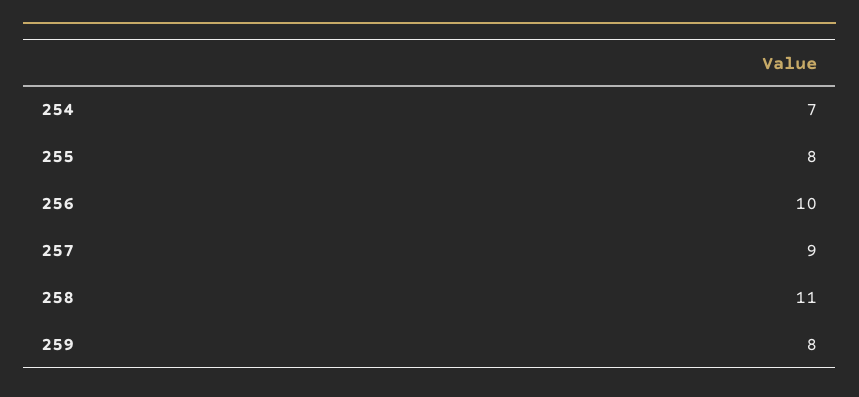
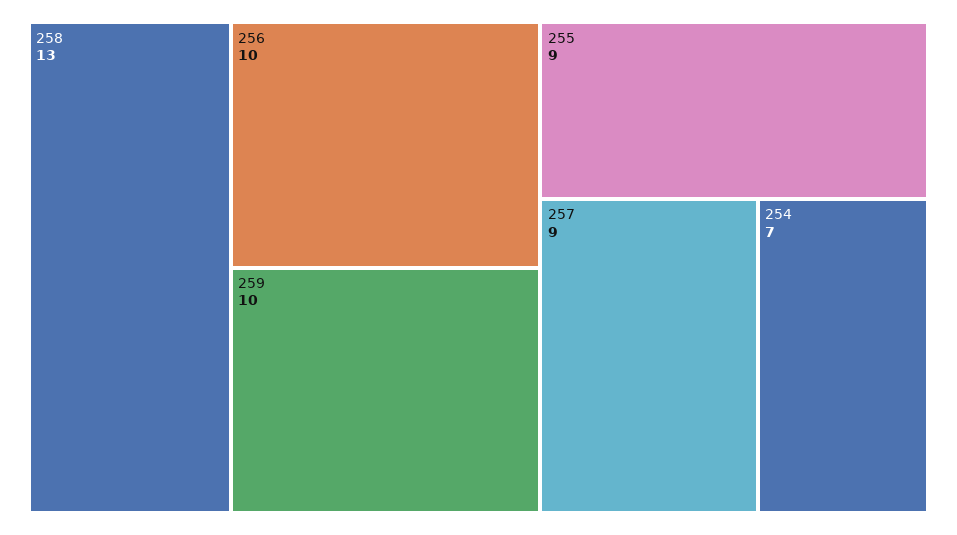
  {
    "254": 7,
-   "255": 8,
+   "255": 9,
    "256": 10,
    "257": 9,
-   "258": 11,
+   "258": 13,
-   "259": 8
+   "259": 10
  }

